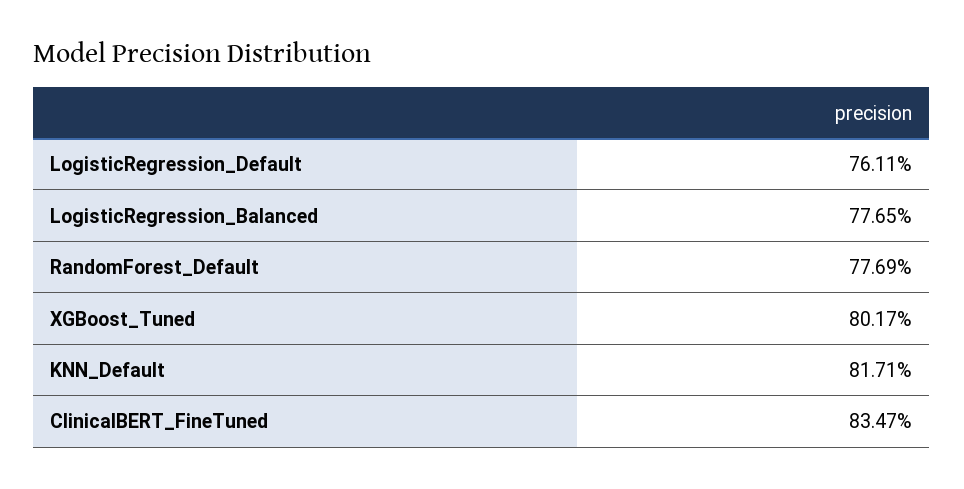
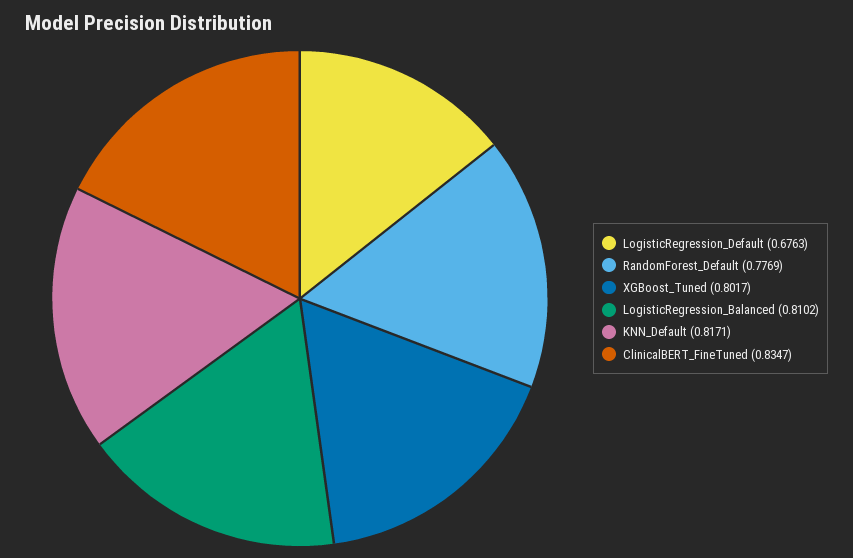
  {
-   "LogisticRegression_Default": 0.7611,
+   "LogisticRegression_Default": 0.6763,
-   "LogisticRegression_Balanced": 0.7765,
+   "LogisticRegression_Balanced": 0.8102,
    "RandomForest_Default": 0.7769,
    "XGBoost_Tuned": 0.8017,
    "KNN_Default": 0.8171,
    "ClinicalBERT_FineTuned": 0.8347
  }

